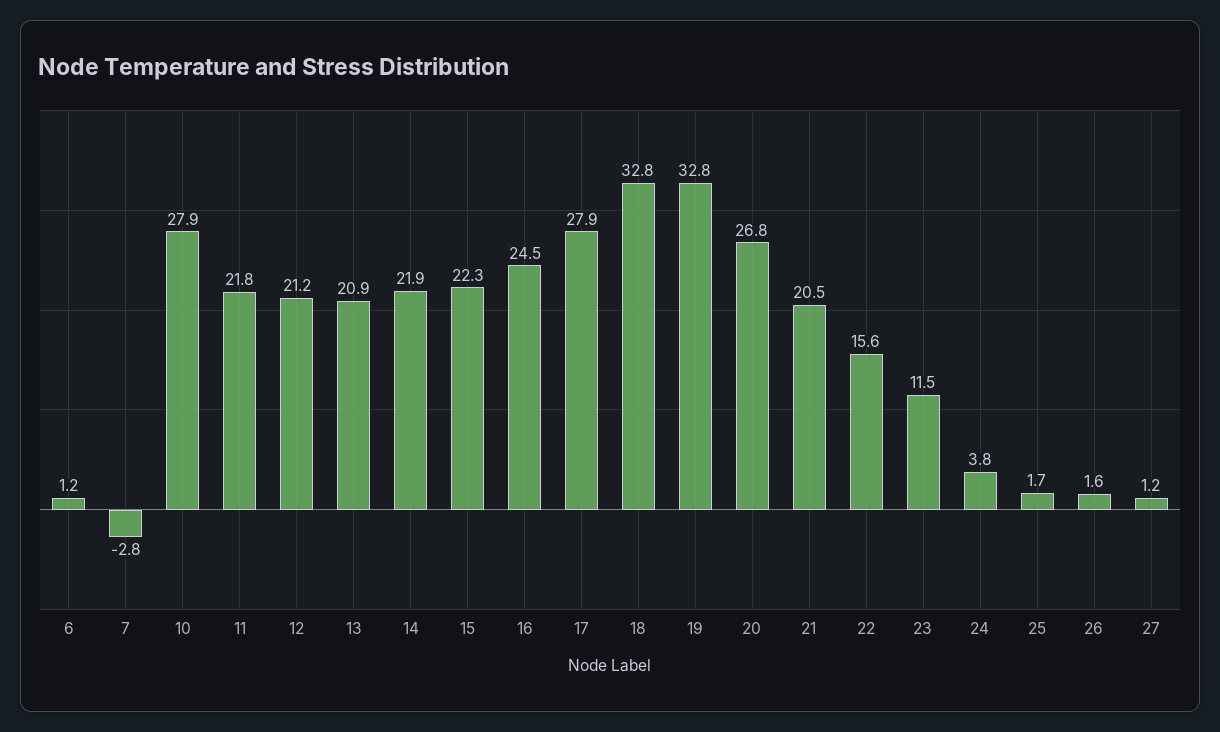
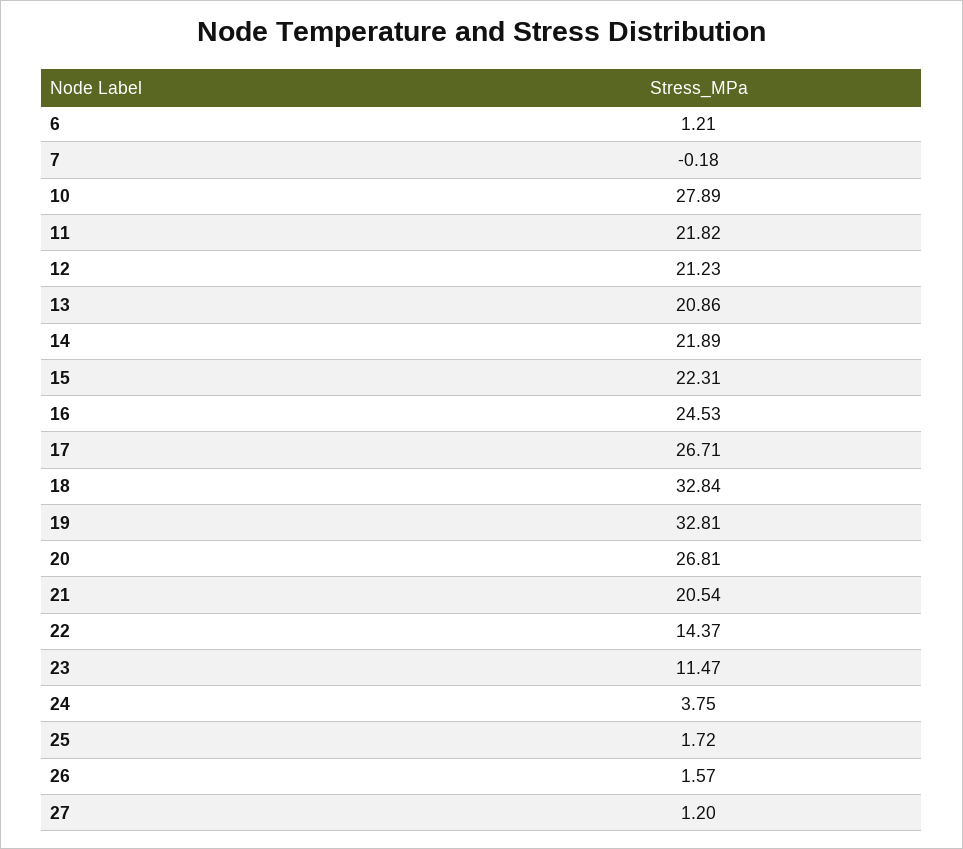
  {
    "6": 1.21,
-   "7": -2.8,
+   "7": -0.18,
    "10": 27.89,
    "11": 21.82,
    "12": 21.23,
    "13": 20.86,
    "14": 21.89,
    "15": 22.31,
    "16": 24.53,
-   "17": 27.9,
+   "17": 26.71,
    "18": 32.84,
    "19": 32.81,
    "20": 26.81,
    "21": 20.54,
-   "22": 15.6,
+   "22": 14.37,
    "23": 11.47,
    "24": 3.75,
    "25": 1.72,
    "26": 1.57,
    "27": 1.2
  }

